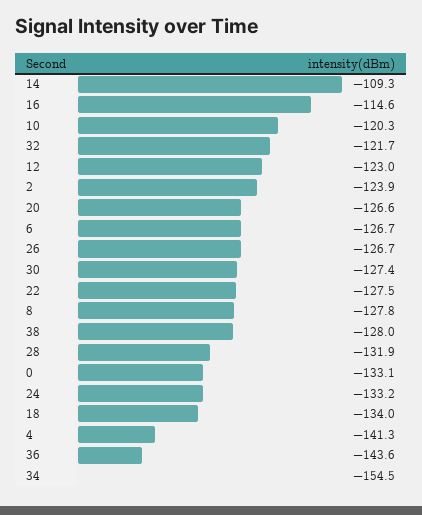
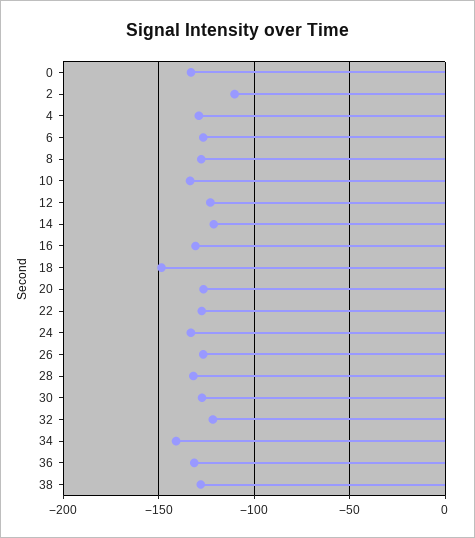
  {
-   "14": -109.3,
+   "14": -120,
-   "16": -114.6,
+   "16": -130,
-   "10": -120.3,
+   "10": -135,
    "32": -121.7,
    "12": -123,
-   "2": -123.9,
+   "2": -110,
    "20": -126.6,
    "6": -126.7,
    "26": -126.7,
    "30": -127.4,
    "22": -127.5,
    "8": -127.8,
    "38": -128,
    "28": -131.9,
    "0": -133.1,
    "24": -133.2,
-   "18": -134,
+   "18": -150,
-   "4": -141.3,
+   "4": -130,
-   "36": -143.6,
+   "36": -130,
-   "34": -154.5
+   "34": -140
  }

